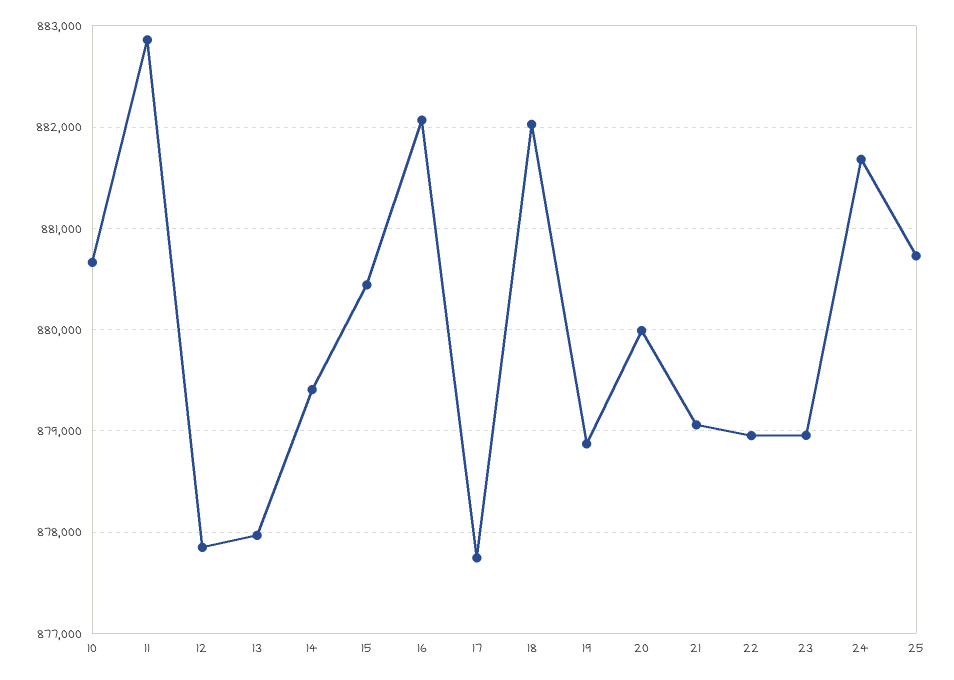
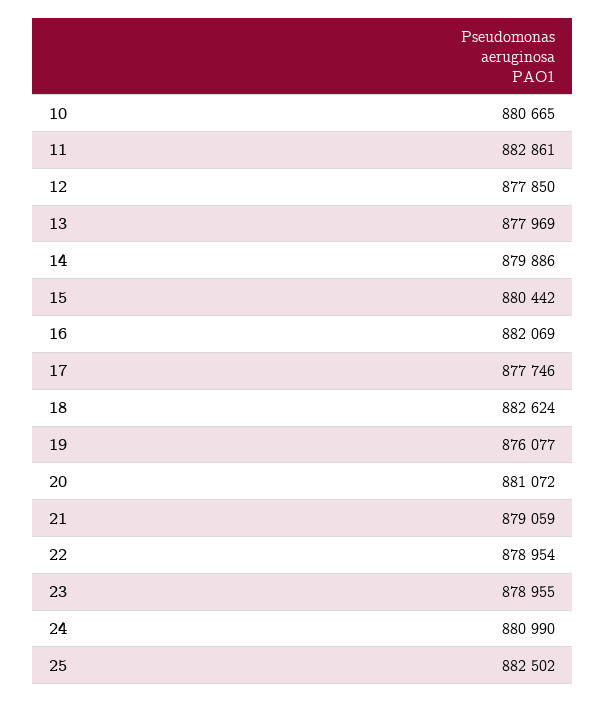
  {
    "10": 880665,
    "11": 882861,
    "12": 877850,
    "13": 877969,
-   "14": 879400,
+   "14": 879886,
    "15": 880442,
    "16": 882069,
    "17": 877746,
-   "18": 882000,
+   "18": 882624,
-   "19": 878900,
+   "19": 876077,
-   "20": 880000,
+   "20": 881072,
    "21": 879059,
    "22": 878954,
    "23": 878955,
-   "24": 881700,
+   "24": 880990,
-   "25": 880700
+   "25": 882502
  }

